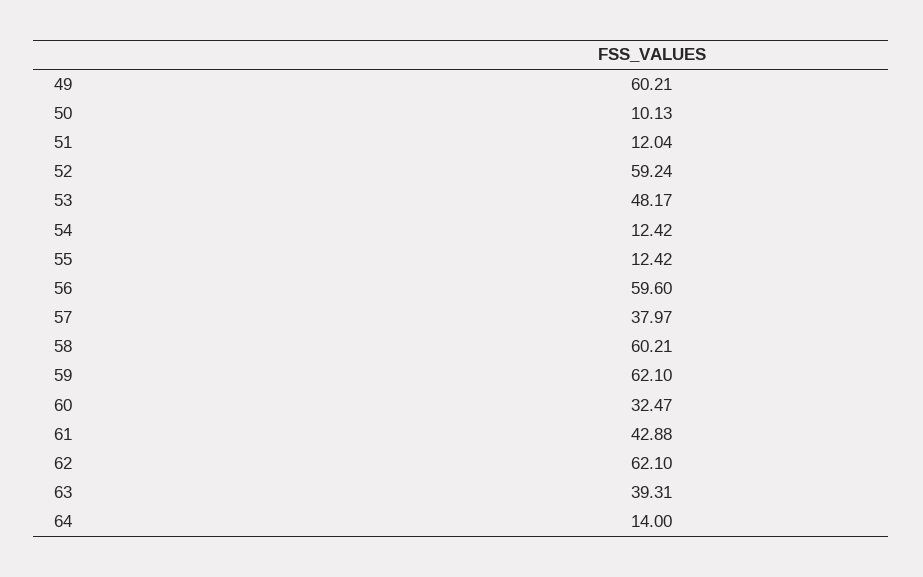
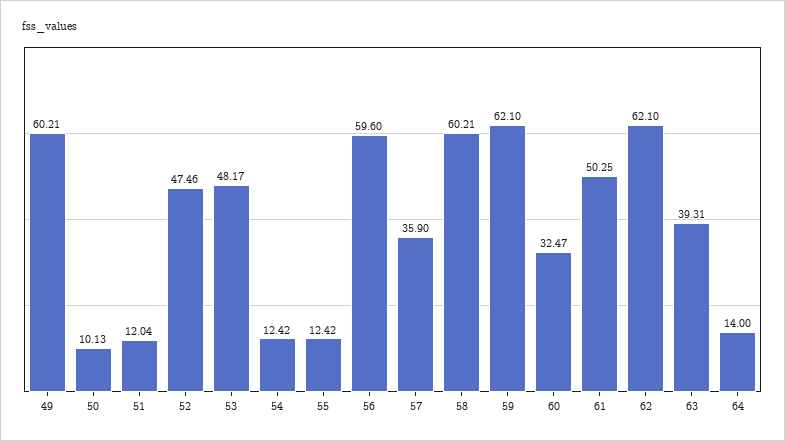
  {
    "49": 60.21,
    "50": 10.13,
    "51": 12.04,
-   "52": 59.24,
+   "52": 47.46,
    "53": 48.17,
    "54": 12.42,
    "55": 12.42,
    "56": 59.6,
-   "57": 37.97,
+   "57": 35.9,
    "58": 60.21,
    "59": 62.1,
    "60": 32.47,
-   "61": 42.88,
+   "61": 50.25,
    "62": 62.1,
    "63": 39.31,
    "64": 14
  }

